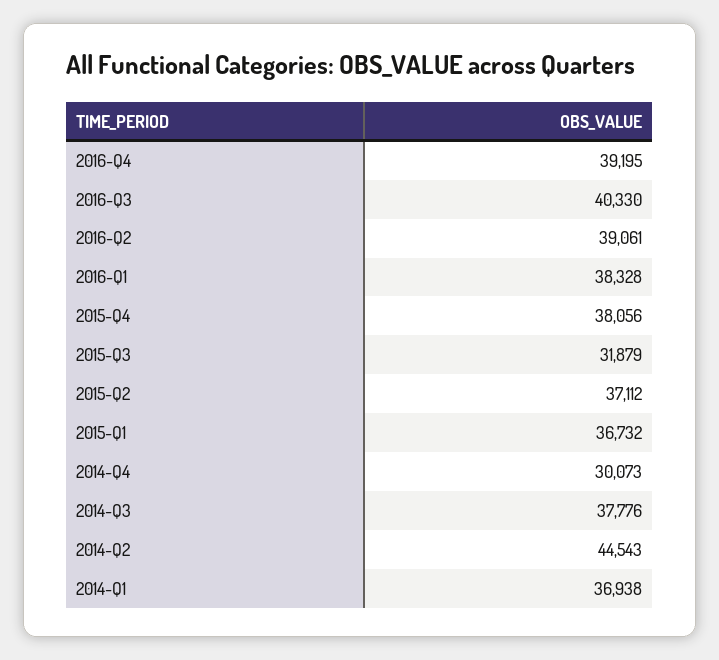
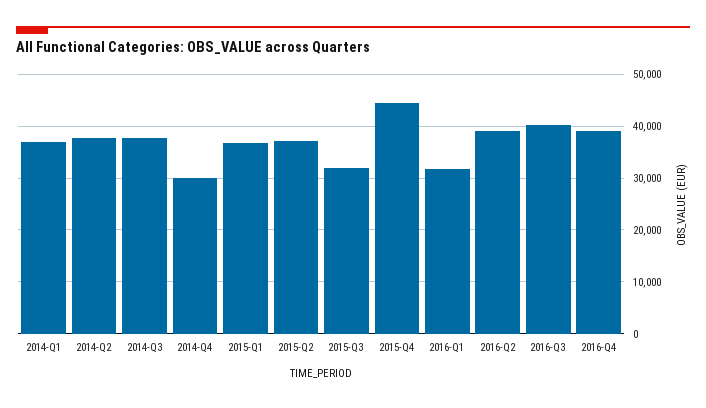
  {
    "2016-Q4": 39195,
    "2016-Q3": 40330,
    "2016-Q2": 39061,
-   "2016-Q1": 38328,
+   "2016-Q1": 32000,
-   "2015-Q4": 38056,
+   "2015-Q4": 44000,
    "2015-Q3": 31879,
    "2015-Q2": 37112,
    "2015-Q1": 36732,
    "2014-Q4": 30073,
    "2014-Q3": 37776,
-   "2014-Q2": 44543,
+   "2014-Q2": 38000,
    "2014-Q1": 36938
  }

